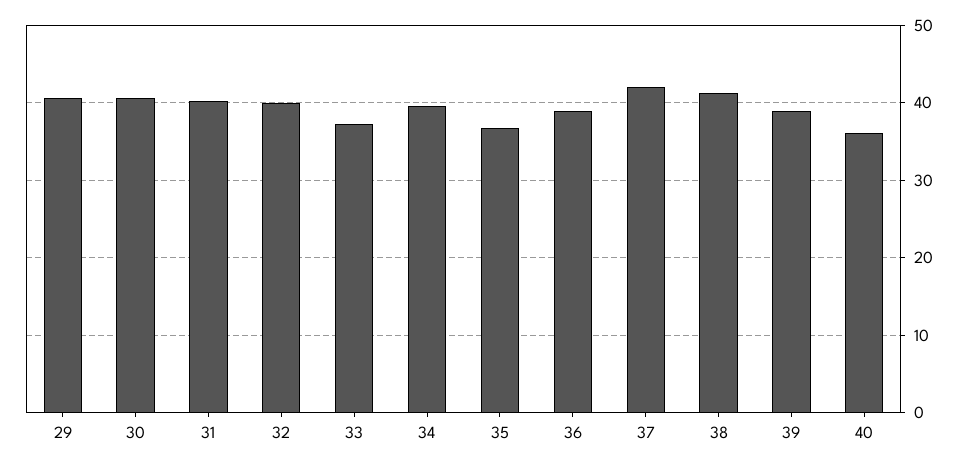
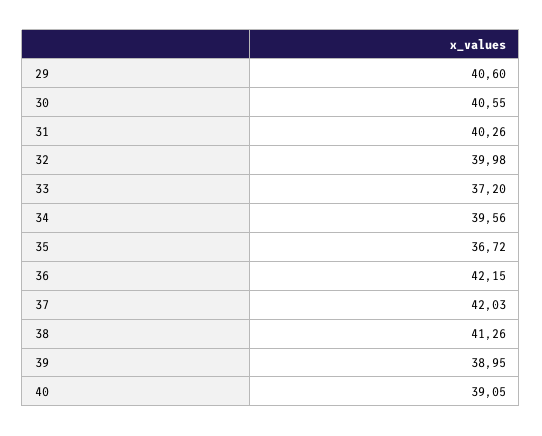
  {
    "29": 40.6,
    "30": 40.55,
    "31": 40.26,
    "32": 39.98,
    "33": 37.2,
    "34": 39.56,
    "35": 36.72,
-   "36": 39,
+   "36": 42.15,
    "37": 42.03,
    "38": 41.26,
    "39": 38.95,
-   "40": 36
+   "40": 39.05
  }

